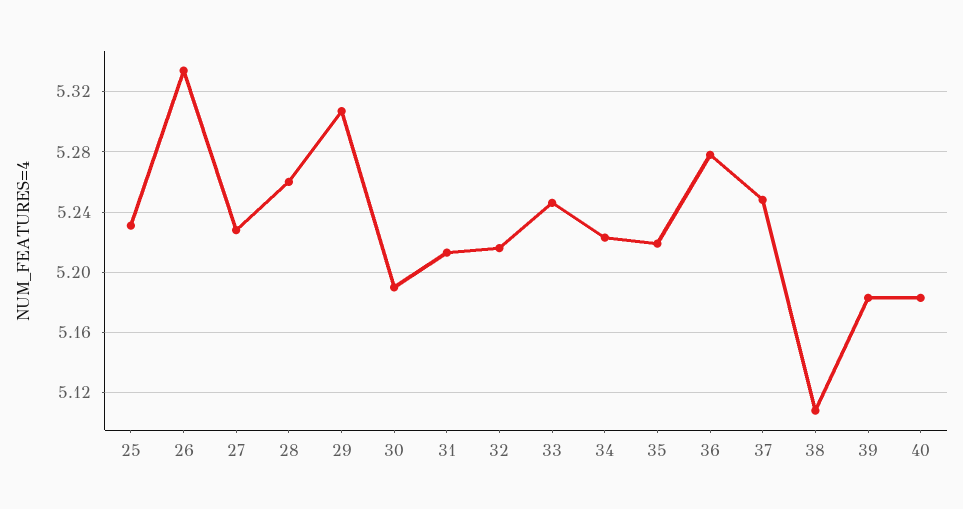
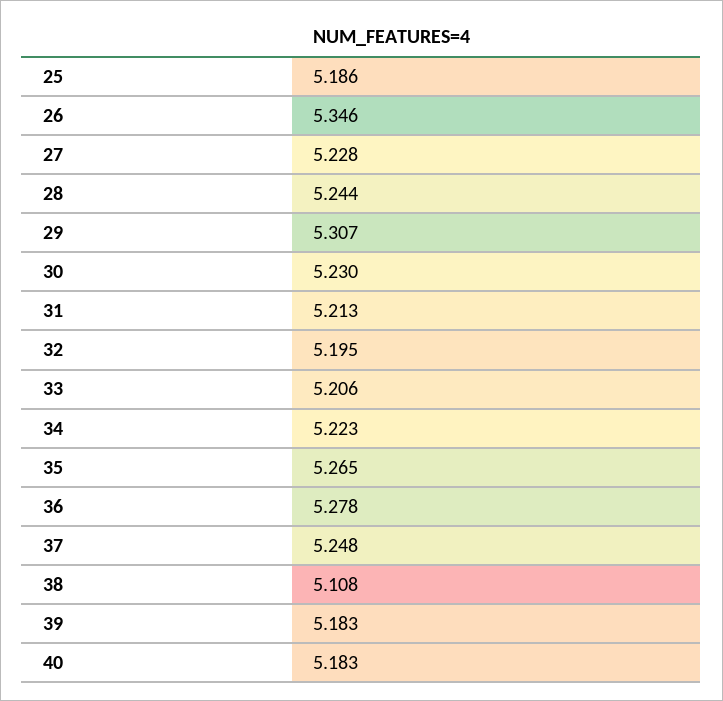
  {
-   "25": 5.23,
+   "25": 5.186,
-   "26": 5.335,
+   "26": 5.346,
    "27": 5.228,
-   "28": 5.26,
+   "28": 5.244,
    "29": 5.307,
-   "30": 5.19,
+   "30": 5.23,
    "31": 5.213,
-   "32": 5.215,
+   "32": 5.195,
-   "33": 5.245,
+   "33": 5.206,
    "34": 5.223,
-   "35": 5.22,
+   "35": 5.265,
    "36": 5.278,
    "37": 5.248,
    "38": 5.108,
    "39": 5.183,
    "40": 5.183
  }

